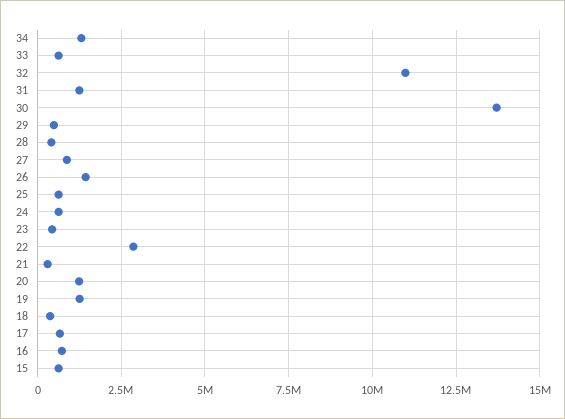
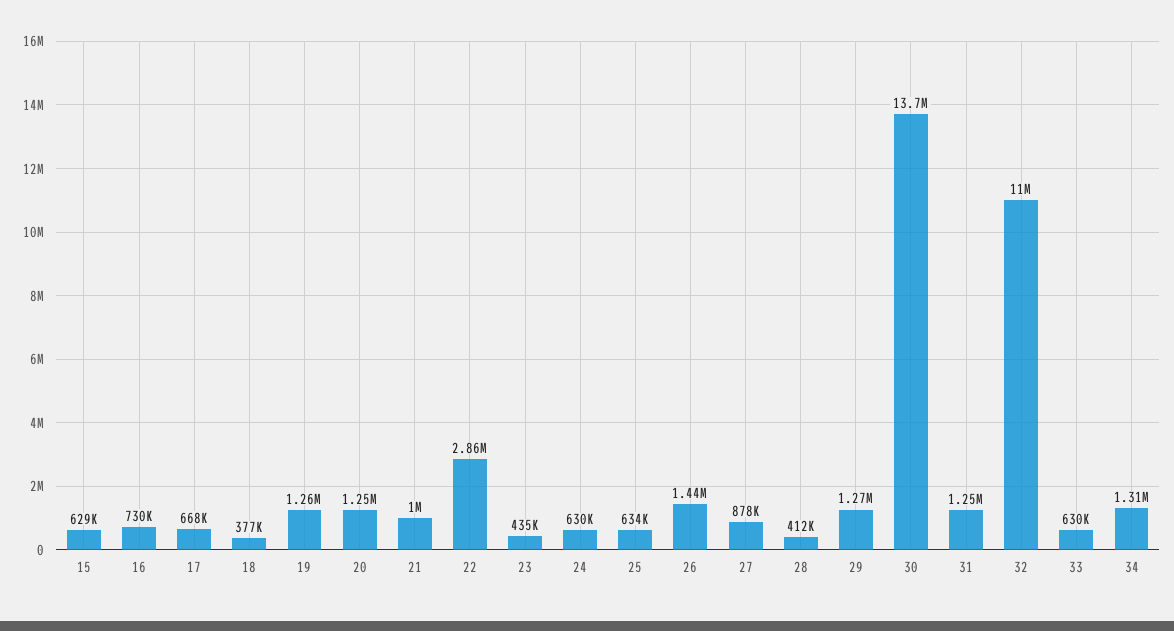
  {
    "34": 1310000,
    "33": 630000,
    "32": 11000000,
    "31": 1250000,
    "30": 13700000,
-   "29": 500000,
+   "29": 1270000,
    "28": 412000,
    "27": 878000,
    "26": 1440000,
    "25": 634000,
    "24": 630000,
    "23": 435000,
    "22": 2860000,
-   "21": 250000,
+   "21": 1000000,
    "20": 1250000,
    "19": 1260000,
    "18": 377000,
    "17": 668000,
    "16": 730000,
    "15": 629000
  }

